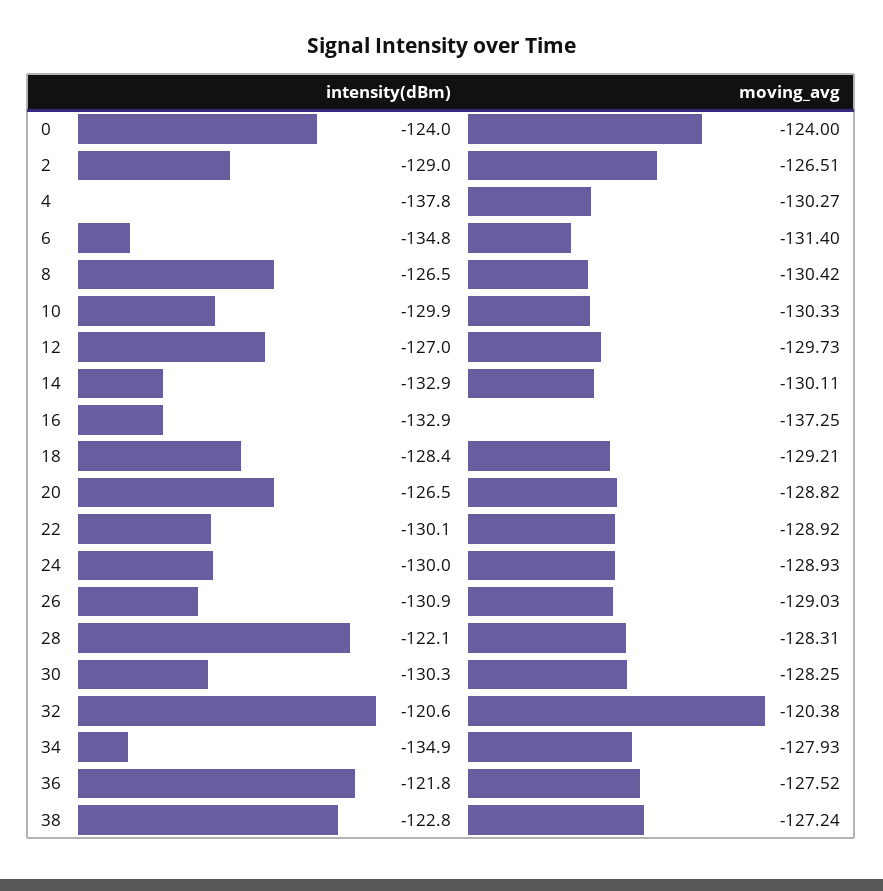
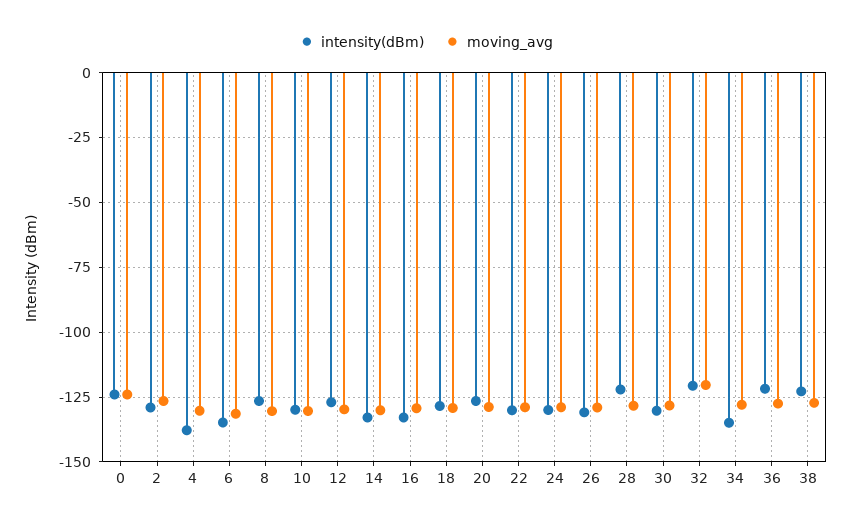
  {
    "intensity(dBm)": {
      "0": -124,
      "2": -129,
      "4": -137.8,
      "6": -134.8,
      "8": -126.5,
      "10": -129.9,
      "12": -127,
      "14": -132.9,
      "16": -132.9,
      "18": -128.4,
      "20": -126.5,
      "22": -130.1,
      "24": -130,
      "26": -130.9,
      "28": -122.1,
      "30": -130.3,
      "32": -120.6,
      "34": -134.9,
      "36": -121.8,
      "38": -122.8
    },
    "moving_avg": {
      "0": -124,
      "2": -126.51,
      "4": -130.27,
      "6": -131.4,
      "8": -130.42,
      "10": -130.33,
      "12": -129.73,
      "14": -130.11,
-     "16": -137.25,
+     "16": -130,
      "18": -129.21,
      "20": -128.82,
      "22": -128.92,
      "24": -128.93,
      "26": -129.03,
      "28": -128.31,
      "30": -128.25,
      "32": -120.38,
      "34": -127.93,
      "36": -127.52,
      "38": -127.24
    }
  }

